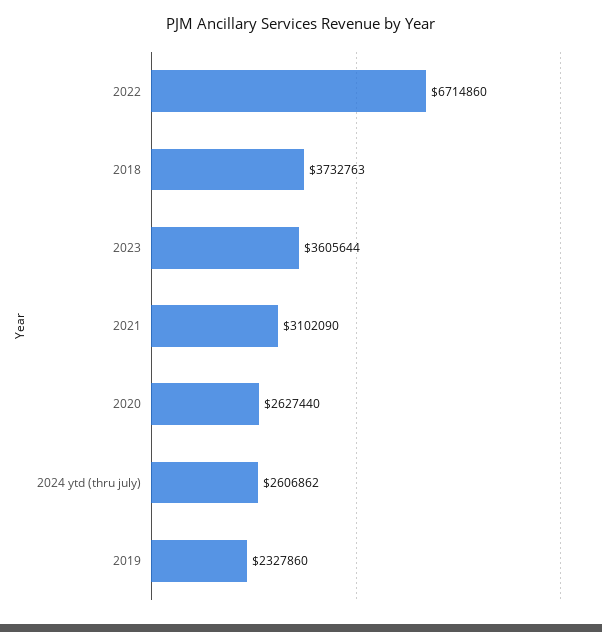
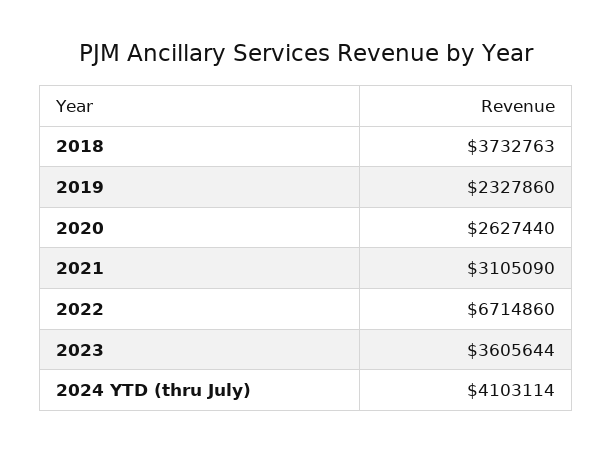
  {
    "2022": 6714860,
    "2018": 3732763,
    "2023": 3605644,
-   "2021": 3102090,
+   "2021": 3105090,
    "2020": 2627440,
-   "2024 ytd (thru july)": 2606862,
+   "2024 ytd (thru july)": 4103114,
    "2019": 2327860
  }

